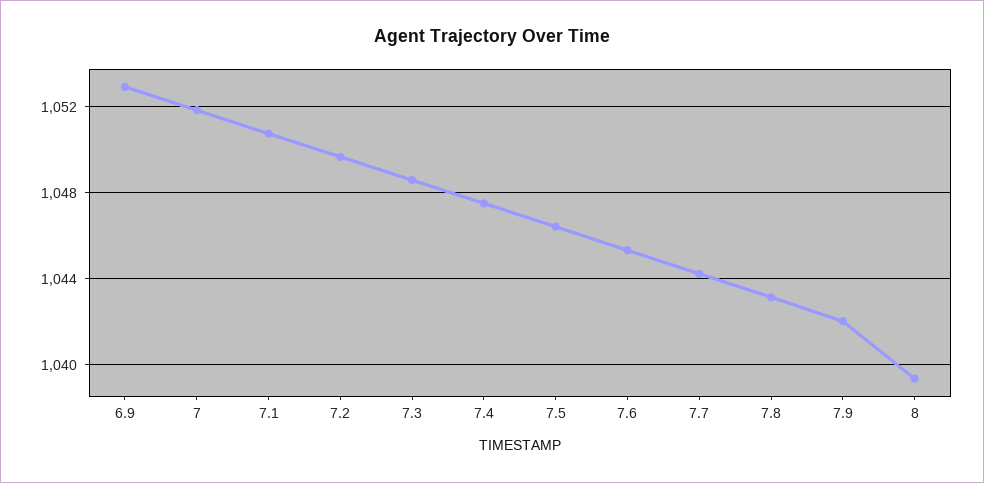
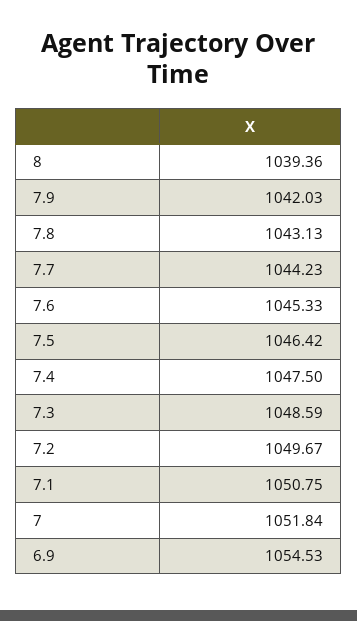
  {
-   "6.9": 1053,
+   "6.9": 1054.53,
    "7": 1051.84,
    "7.1": 1050.75,
    "7.2": 1049.67,
    "7.3": 1048.59,
    "7.4": 1047.5,
    "7.5": 1046.42,
    "7.6": 1045.33,
    "7.7": 1044.23,
    "7.8": 1043.13,
    "7.9": 1042.03,
    "8": 1039.36
  }

